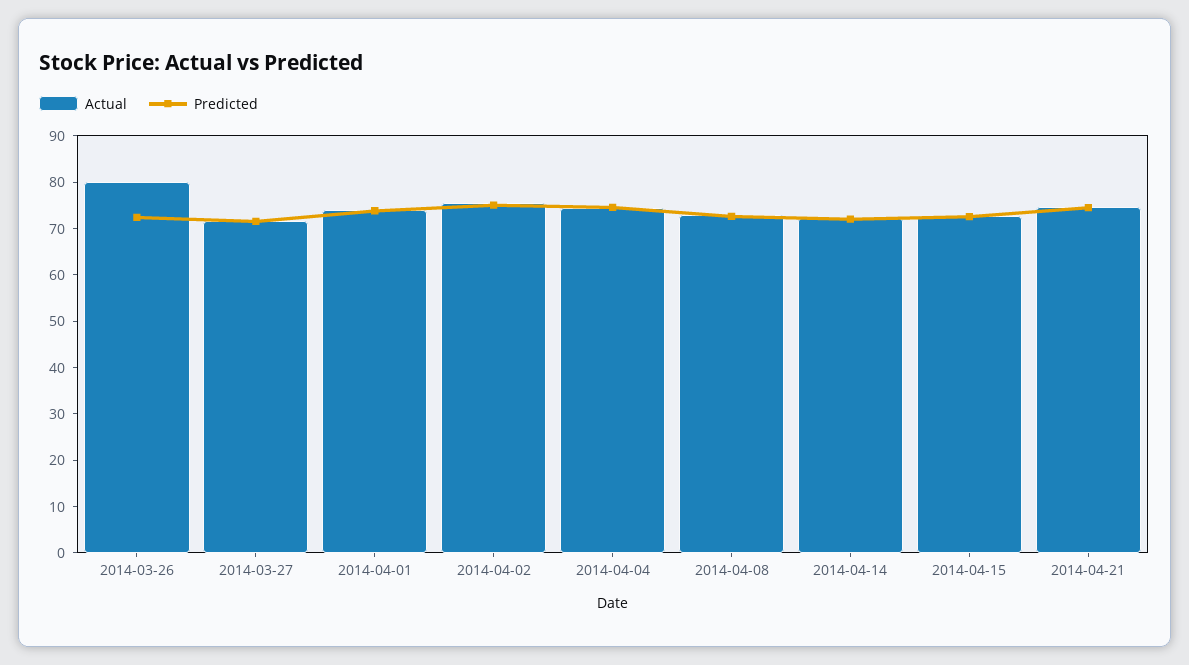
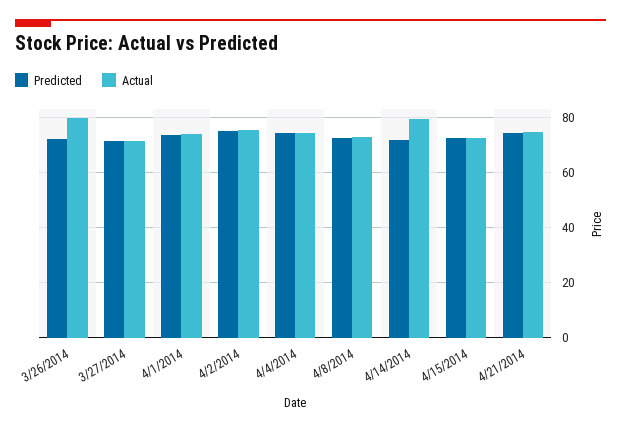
  {
    "Actual": {
      "2014-03-26": 80,
      "2014-03-27": 72,
      "2014-04-01": 74,
      "2014-04-02": 76,
      "2014-04-04": 74,
      "2014-04-08": 72,
-     "2014-04-14": 72,
+     "2014-04-14": 80,
      "2014-04-15": 72,
      "2014-04-21": 74
    },
    "Predicted": {
      "2014-03-26": 72,
      "2014-03-27": 72,
      "2014-04-01": 74,
      "2014-04-02": 76,
      "2014-04-04": 74,
      "2014-04-08": 72,
      "2014-04-14": 72,
      "2014-04-15": 72,
      "2014-04-21": 74
    }
  }

